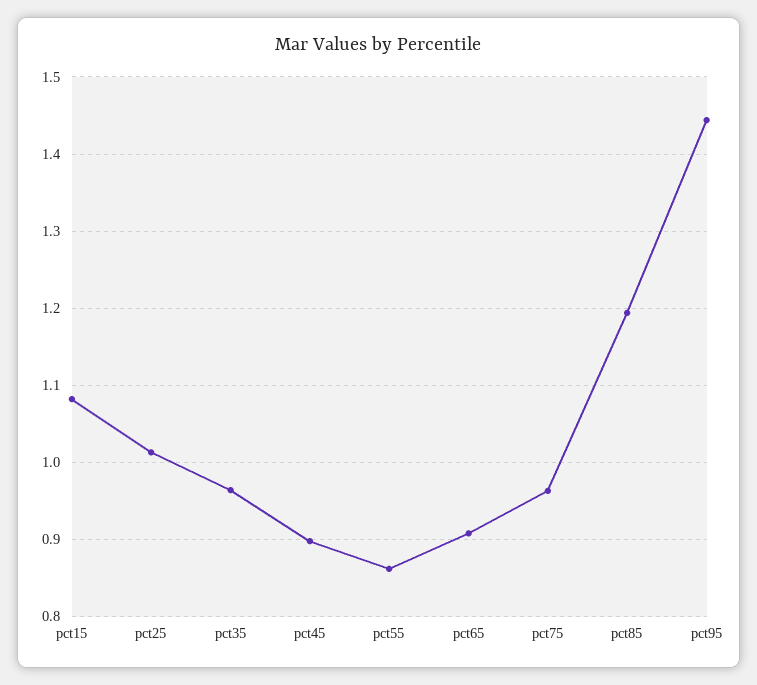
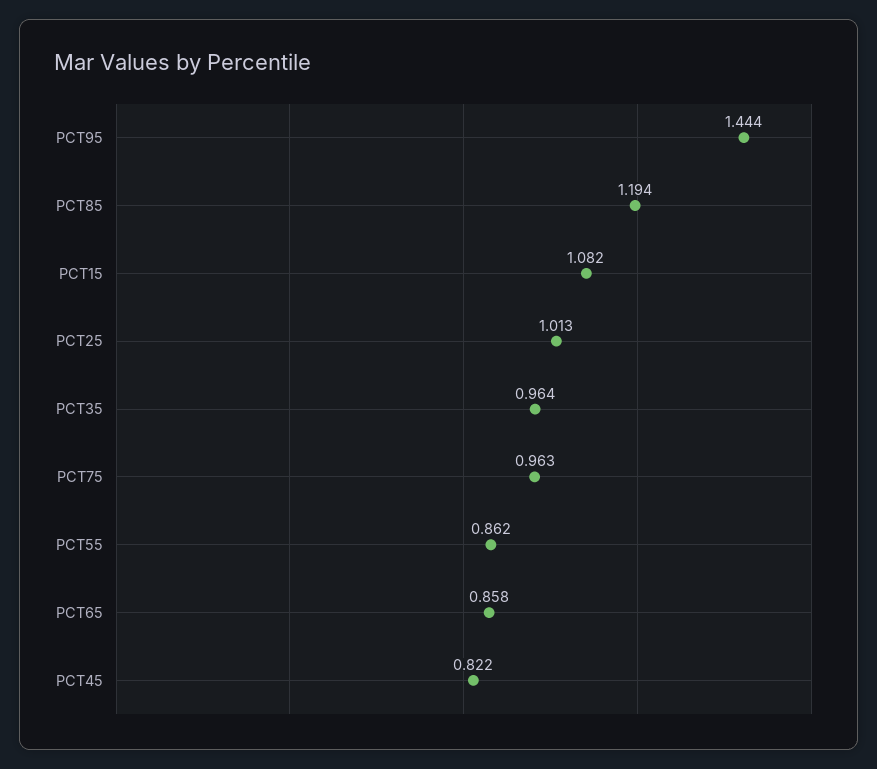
  {
    "pct15": 1.082,
    "pct25": 1.013,
    "pct35": 0.964,
-   "pct45": 0.9,
+   "pct45": 0.822,
    "pct55": 0.862,
-   "pct65": 0.91,
+   "pct65": 0.858,
    "pct75": 0.963,
    "pct85": 1.194,
    "pct95": 1.444
  }

